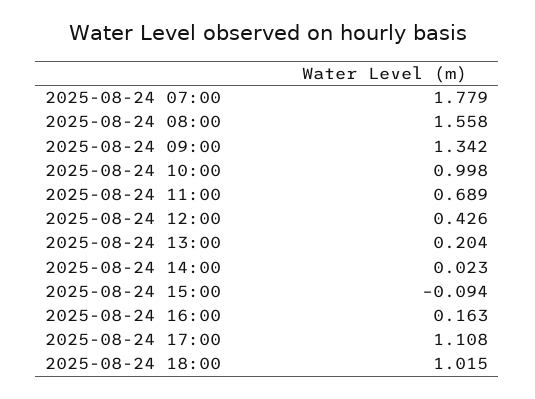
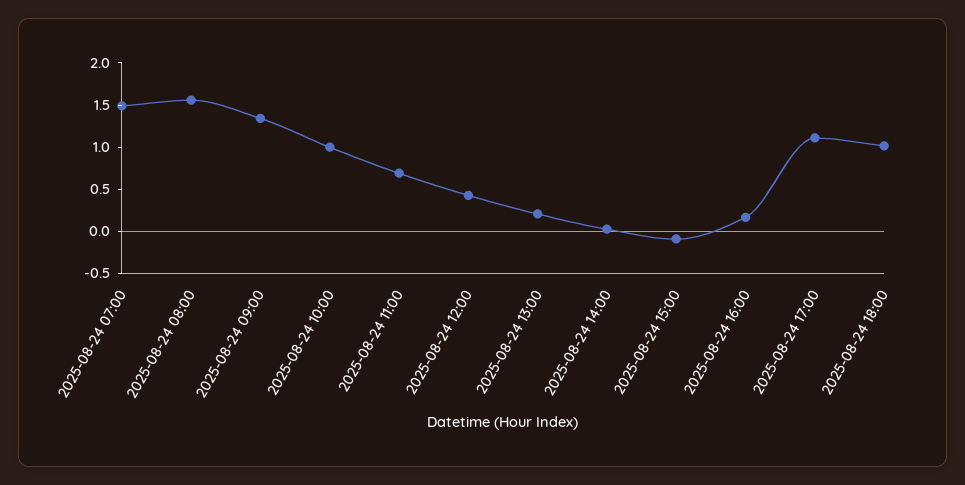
  {
-   "2025-08-24 07:00": 1.779,
+   "2025-08-24 07:00": 1.5,
    "2025-08-24 08:00": 1.558,
    "2025-08-24 09:00": 1.342,
    "2025-08-24 10:00": 0.998,
    "2025-08-24 11:00": 0.689,
    "2025-08-24 12:00": 0.426,
    "2025-08-24 13:00": 0.204,
    "2025-08-24 14:00": 0.023,
    "2025-08-24 15:00": -0.094,
    "2025-08-24 16:00": 0.163,
    "2025-08-24 17:00": 1.108,
    "2025-08-24 18:00": 1.015
  }

